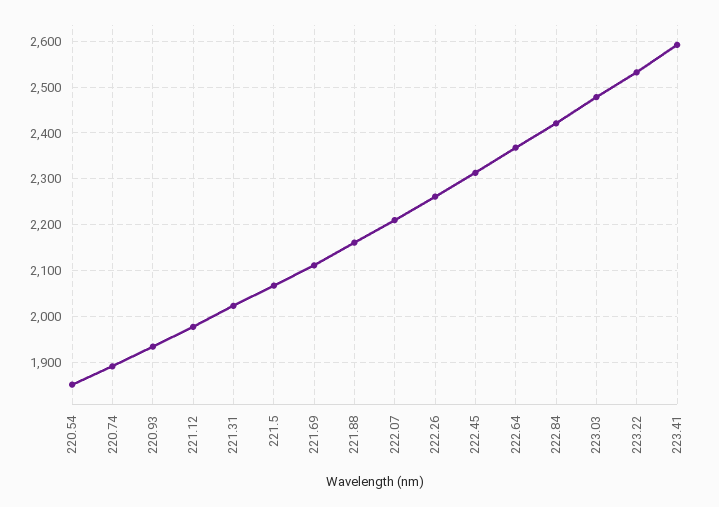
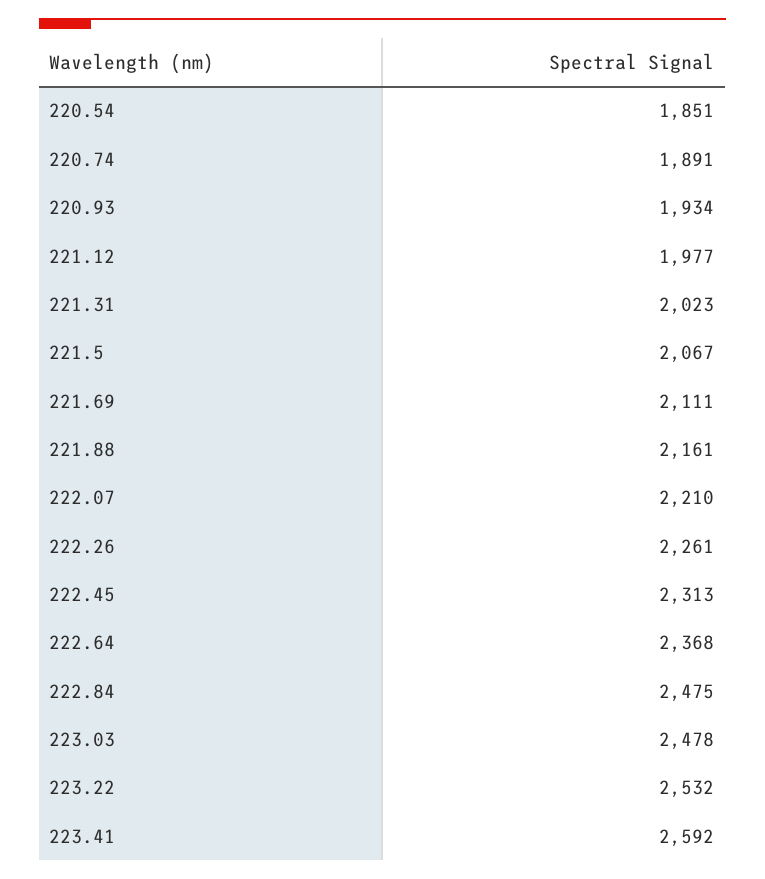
  {
    "220.54": 1851,
    "220.74": 1891,
    "220.93": 1934,
    "221.12": 1977,
    "221.31": 2023,
    "221.5": 2067,
    "221.69": 2111,
    "221.88": 2161,
    "222.07": 2210,
    "222.26": 2261,
    "222.45": 2313,
    "222.64": 2368,
-   "222.84": 2420,
+   "222.84": 2475,
    "223.03": 2478,
    "223.22": 2532,
    "223.41": 2592
  }

